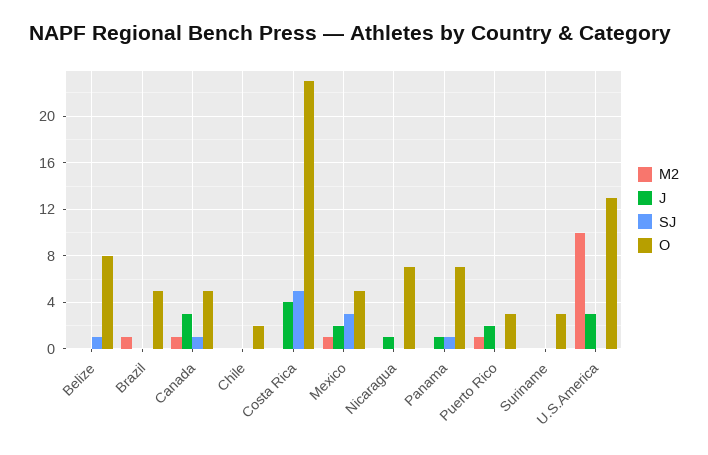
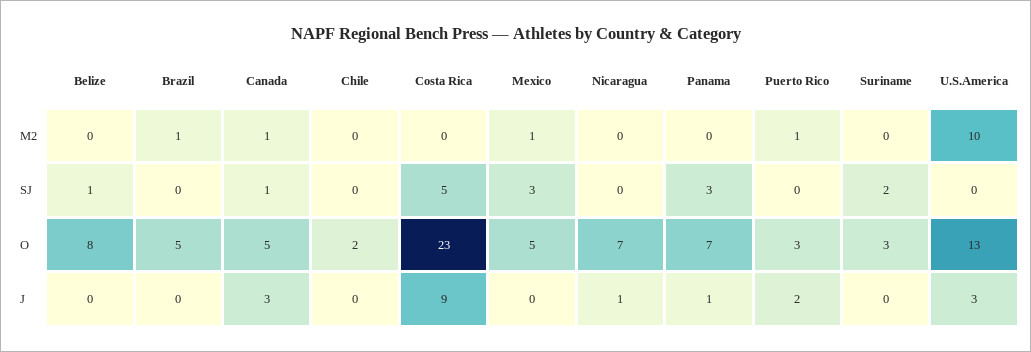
  {
    "M2": {
      "Belize": 0,
      "Brazil": 1,
      "Canada": 1,
      "Chile": 0,
      "Costa Rica": 0,
      "Mexico": 1,
      "Nicaragua": 0,
      "Panama": 0,
      "Puerto Rico": 1,
      "Suriname": 0,
      "U.S.America": 10
    },
    "J": {
      "Belize": 0,
      "Brazil": 0,
      "Canada": 3,
      "Chile": 0,
-     "Costa Rica": 4,
+     "Costa Rica": 9,
-     "Mexico": 2,
+     "Mexico": 0,
      "Nicaragua": 1,
      "Panama": 1,
      "Puerto Rico": 2,
      "Suriname": 0,
      "U.S.America": 3
    },
    "SJ": {
      "Belize": 1,
      "Brazil": 0,
      "Canada": 1,
      "Chile": 0,
      "Costa Rica": 5,
      "Mexico": 3,
      "Nicaragua": 0,
-     "Panama": 1,
+     "Panama": 3,
      "Puerto Rico": 0,
-     "Suriname": 0,
+     "Suriname": 2,
      "U.S.America": 0
    },
    "O": {
      "Belize": 8,
      "Brazil": 5,
      "Canada": 5,
      "Chile": 2,
      "Costa Rica": 23,
      "Mexico": 5,
      "Nicaragua": 7,
      "Panama": 7,
      "Puerto Rico": 3,
      "Suriname": 3,
      "U.S.America": 13
    }
  }

